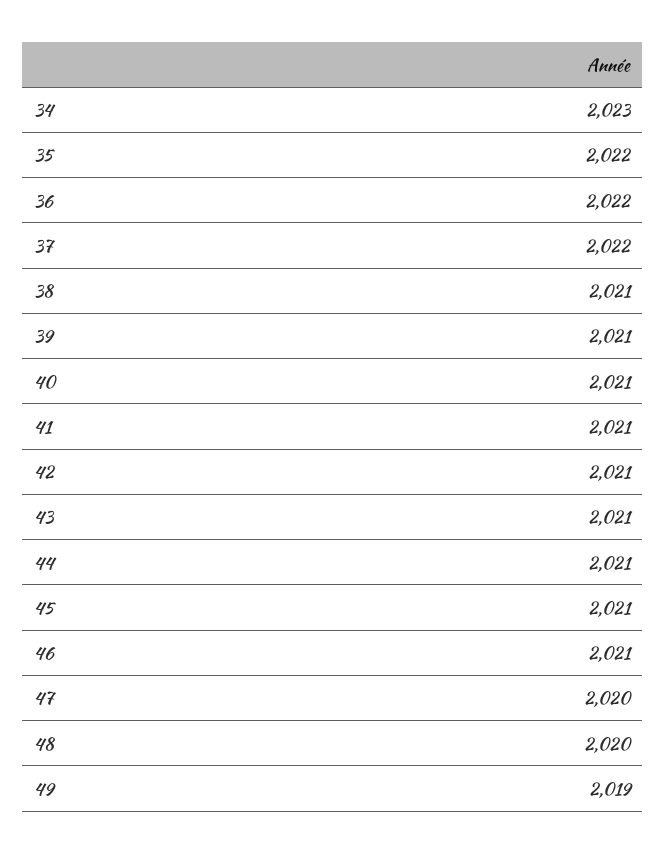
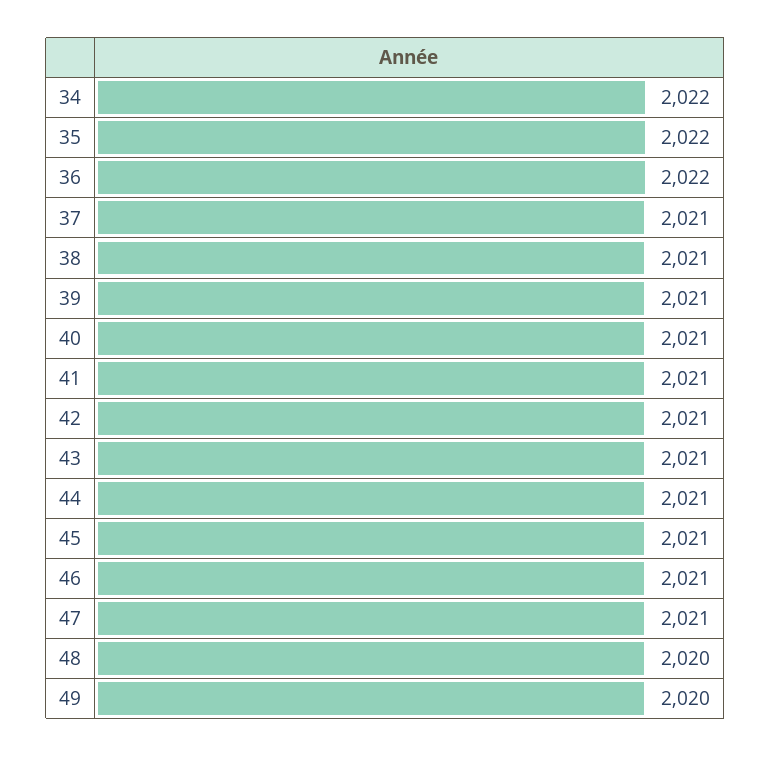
  {
-   "34": 2023,
+   "34": 2022,
    "35": 2022,
    "36": 2022,
-   "37": 2022,
+   "37": 2021,
    "38": 2021,
    "39": 2021,
    "40": 2021,
    "41": 2021,
    "42": 2021,
    "43": 2021,
    "44": 2021,
    "45": 2021,
    "46": 2021,
-   "47": 2020,
+   "47": 2021,
    "48": 2020,
-   "49": 2019
+   "49": 2020
  }

